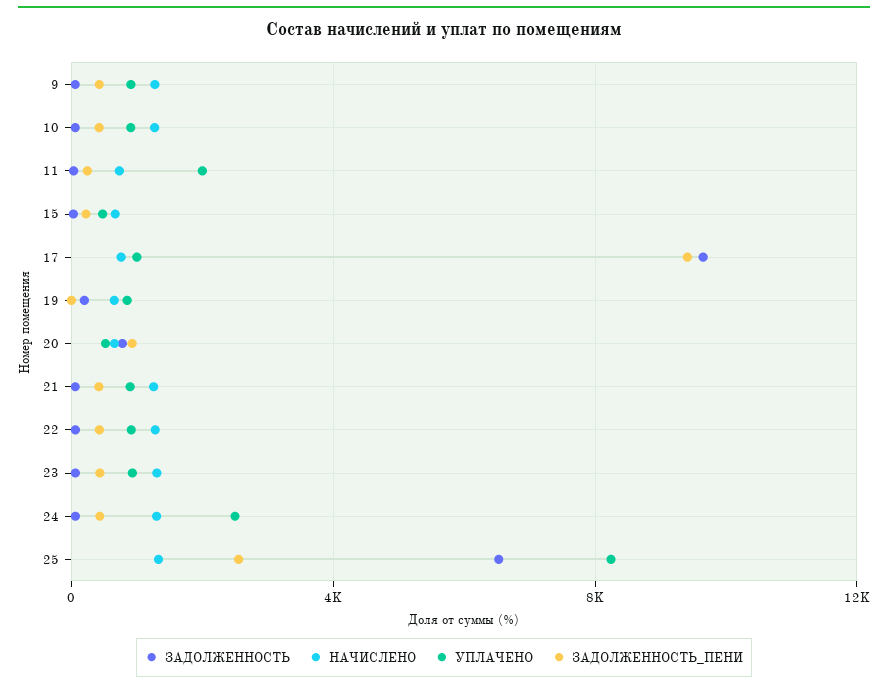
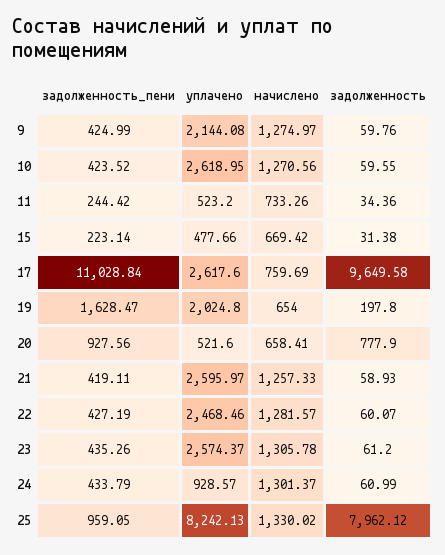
  {
    "ЗАДОЛЖЕННОСТЬ": {
      "9": 59.76,
      "10": 59.55,
      "11": 34.36,
      "15": 31.38,
      "17": 9649.58,
      "19": 197.8,
      "20": 777.9,
      "21": 58.93,
      "22": 60.07,
      "23": 61.2,
      "24": 60.99,
-     "25": 6500
+     "25": 7962.12
    },
    "НАЧИСЛЕНО": {
      "9": 1274.97,
      "10": 1270.56,
      "11": 733.26,
      "15": 669.42,
      "17": 759.69,
      "19": 654,
      "20": 658.41,
      "21": 1257.33,
      "22": 1281.57,
      "23": 1305.78,
      "24": 1301.37,
      "25": 1330.02
    },
    "УПЛАЧЕНО": {
-     "9": 1000,
+     "9": 2144.08,
-     "10": 1000,
+     "10": 2618.95,
-     "11": 2000,
+     "11": 523.2,
      "15": 477.66,
-     "17": 1000,
+     "17": 2617.6,
-     "19": 1000,
+     "19": 2024.8,
      "20": 521.6,
-     "21": 1000,
+     "21": 2595.97,
-     "22": 1000,
+     "22": 2468.46,
-     "23": 1000,
+     "23": 2574.37,
-     "24": 2500,
+     "24": 928.57,
      "25": 8242.13
    },
    "ЗАДОЛЖЕННОСТЬ_ПЕНИ": {
      "9": 424.99,
      "10": 423.52,
      "11": 244.42,
      "15": 223.14,
-     "17": 9500,
+     "17": 11028.84,
-     "19": 0,
+     "19": 1628.47,
      "20": 927.56,
      "21": 419.11,
      "22": 427.19,
      "23": 435.26,
      "24": 433.79,
-     "25": 2500
+     "25": 959.05
    }
  }

